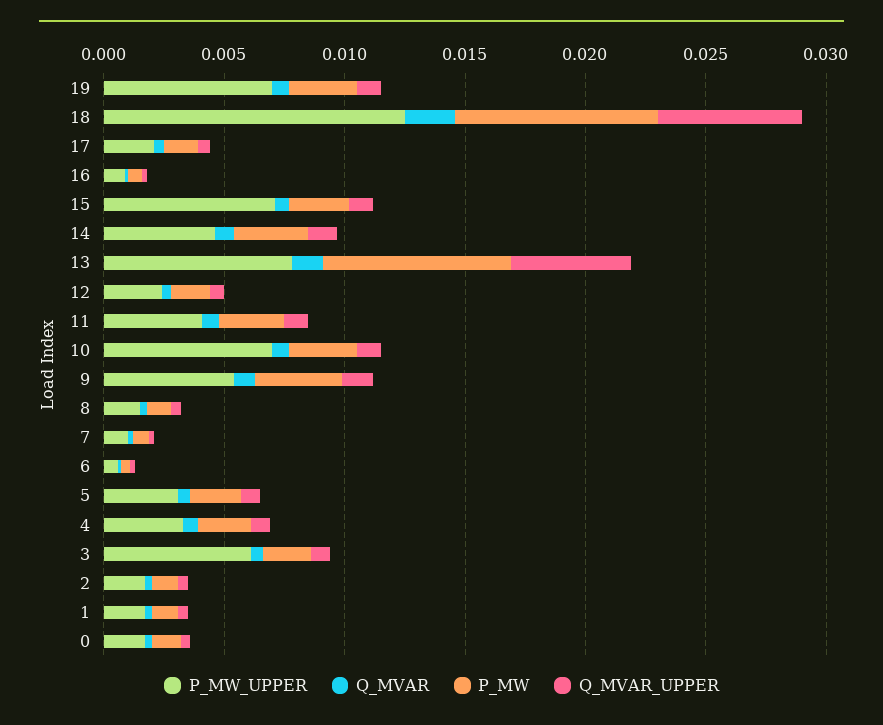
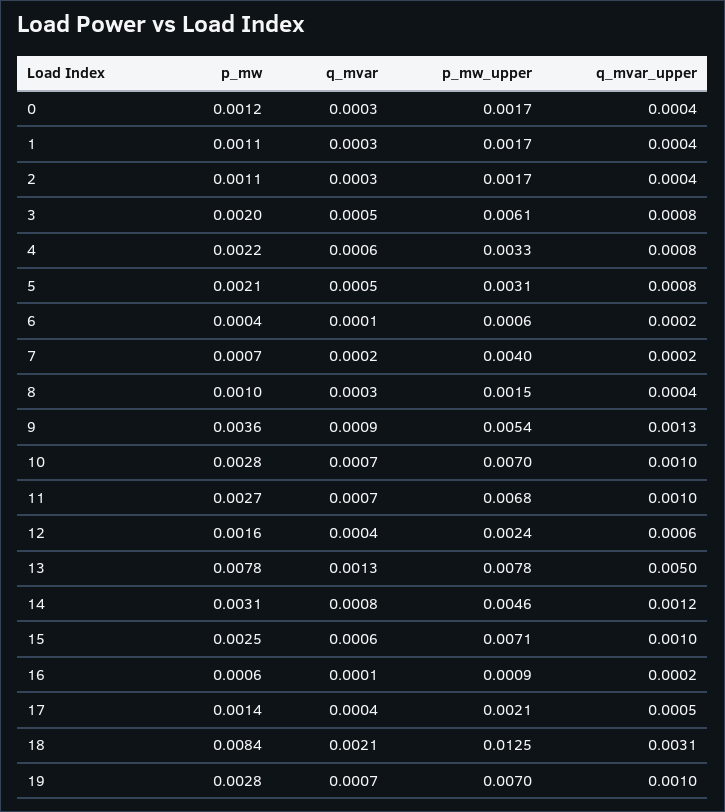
  {
    "P_MW_UPPER": {
      "19": 0.007,
      "18": 0.0125,
      "17": 0.0021,
      "16": 0.0009,
      "15": 0.0071,
      "14": 0.0046,
      "13": 0.0078,
      "12": 0.0024,
-     "11": 0.004,
+     "11": 0.0068,
      "10": 0.007,
      "9": 0.0054,
      "8": 0.0015,
-     "7": 0.001,
+     "7": 0.004,
      "6": 0.0006,
      "5": 0.0031,
      "4": 0.0033,
      "3": 0.0061,
      "2": 0.0017,
      "1": 0.0017,
      "0": 0.0017
    },
    "Q_MVAR": {
      "19": 0.0007,
      "18": 0.0021,
      "17": 0.0004,
      "16": 0.0001,
      "15": 0.0006,
      "14": 0.0008,
      "13": 0.0013,
      "12": 0.0004,
      "11": 0.0007,
      "10": 0.0007,
      "9": 0.0009,
      "8": 0.0003,
      "7": 0.0002,
      "6": 0.0001,
      "5": 0.0005,
      "4": 0.0006,
      "3": 0.0005,
      "2": 0.0003,
      "1": 0.0003,
      "0": 0.0003
    },
    "P_MW": {
      "19": 0.0028,
      "18": 0.0084,
      "17": 0.0014,
      "16": 0.0006,
      "15": 0.0025,
      "14": 0.0031,
      "13": 0.0078,
      "12": 0.0016,
      "11": 0.0027,
      "10": 0.0028,
      "9": 0.0036,
      "8": 0.001,
      "7": 0.0007,
      "6": 0.0004,
      "5": 0.0021,
      "4": 0.0022,
      "3": 0.002,
      "2": 0.0011,
      "1": 0.0011,
      "0": 0.0012
    },
    "Q_MVAR_UPPER": {
      "19": 0.001,
-     "18": 0.006,
+     "18": 0.0031,
      "17": 0.0005,
      "16": 0.0002,
      "15": 0.001,
      "14": 0.0012,
      "13": 0.005,
      "12": 0.0006,
      "11": 0.001,
      "10": 0.001,
      "9": 0.0013,
      "8": 0.0004,
      "7": 0.0002,
      "6": 0.0002,
      "5": 0.0008,
      "4": 0.0008,
      "3": 0.0008,
      "2": 0.0004,
      "1": 0.0004,
      "0": 0.0004
    }
  }

